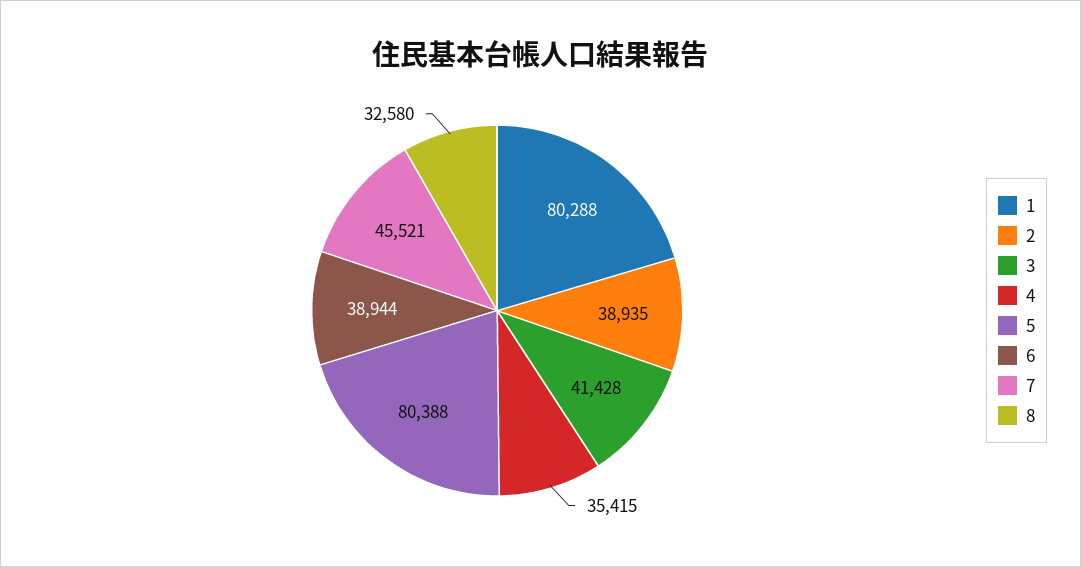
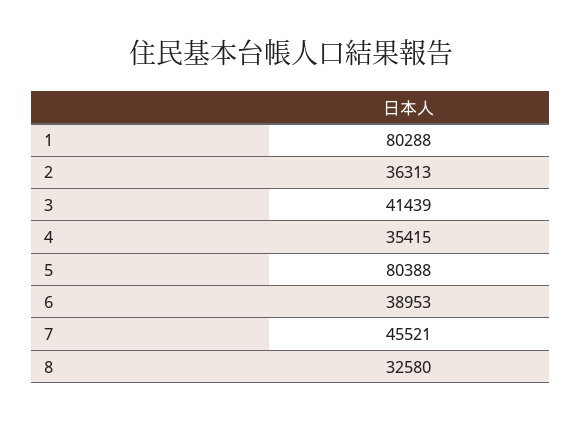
  {
    "1": 80288,
-   "2": 38935,
+   "2": 36313,
-   "3": 41428,
+   "3": 41439,
    "4": 35415,
    "5": 80388,
-   "6": 38944,
+   "6": 38953,
    "7": 45521,
    "8": 32580
  }

